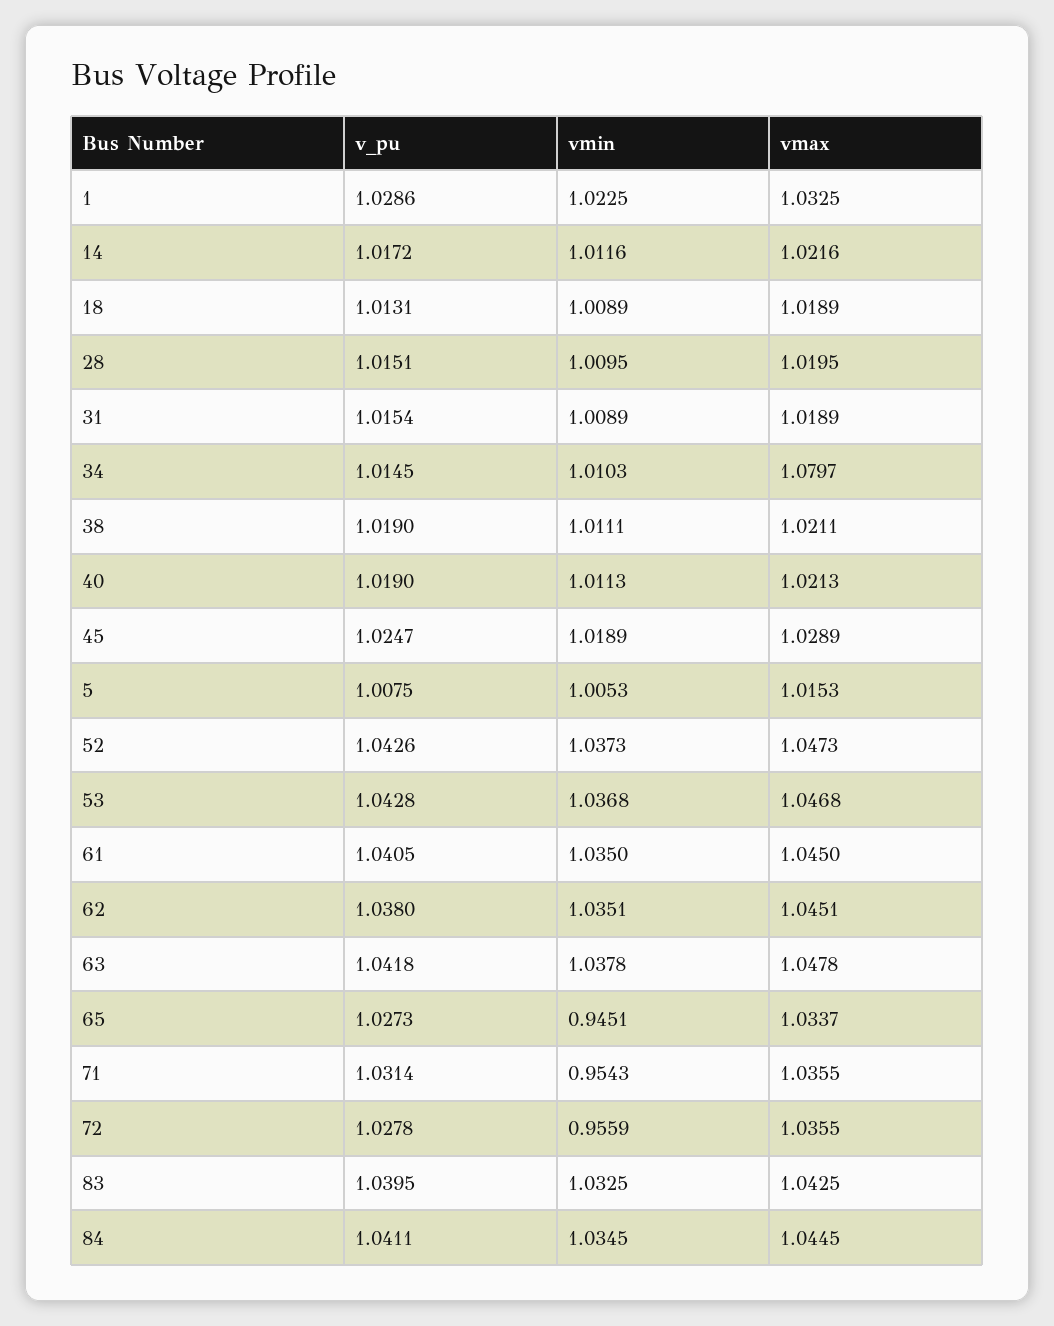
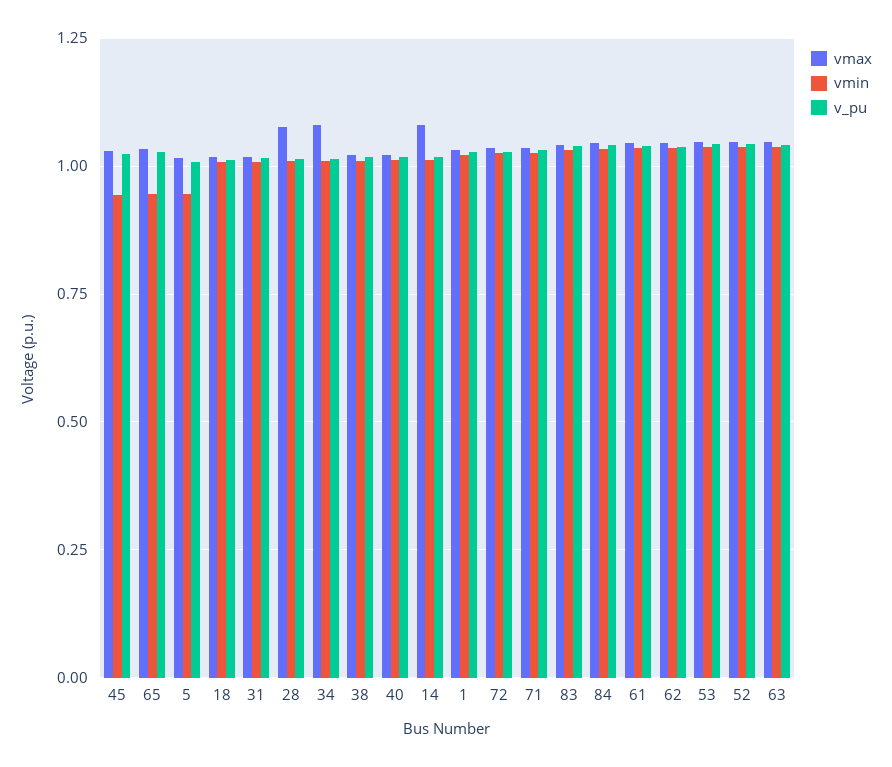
  {
    "v_pu": {
      "1": 1.0286,
      "14": 1.0172,
      "18": 1.0131,
      "28": 1.0151,
      "31": 1.0154,
      "34": 1.0145,
      "38": 1.019,
      "40": 1.019,
      "45": 1.0247,
      "5": 1.0075,
      "52": 1.0426,
      "53": 1.0428,
      "61": 1.0405,
      "62": 1.038,
      "63": 1.0418,
      "65": 1.0273,
      "71": 1.0314,
      "72": 1.0278,
      "83": 1.0395,
      "84": 1.0411
    },
    "vmin": {
      "1": 1.0225,
      "14": 1.0116,
      "18": 1.0089,
      "28": 1.0095,
      "31": 1.0089,
      "34": 1.0103,
      "38": 1.0111,
      "40": 1.0113,
-     "45": 1.0189,
+     "45": 0.95,
-     "5": 1.0053,
+     "5": 0.95,
      "52": 1.0373,
      "53": 1.0368,
      "61": 1.035,
      "62": 1.0351,
      "63": 1.0378,
      "65": 0.9451,
-     "71": 0.9543,
+     "71": 1.025,
-     "72": 0.9559,
+     "72": 1.025,
      "83": 1.0325,
      "84": 1.0345
    },
    "vmax": {
      "1": 1.0325,
-     "14": 1.0216,
+     "14": 1.075,
      "18": 1.0189,
-     "28": 1.0195,
+     "28": 1.075,
      "31": 1.0189,
      "34": 1.0797,
      "38": 1.0211,
      "40": 1.0213,
      "45": 1.0289,
      "5": 1.0153,
      "52": 1.0473,
      "53": 1.0468,
      "61": 1.045,
      "62": 1.0451,
      "63": 1.0478,
      "65": 1.0337,
      "71": 1.0355,
      "72": 1.0355,
      "83": 1.0425,
      "84": 1.0445
    }
  }

